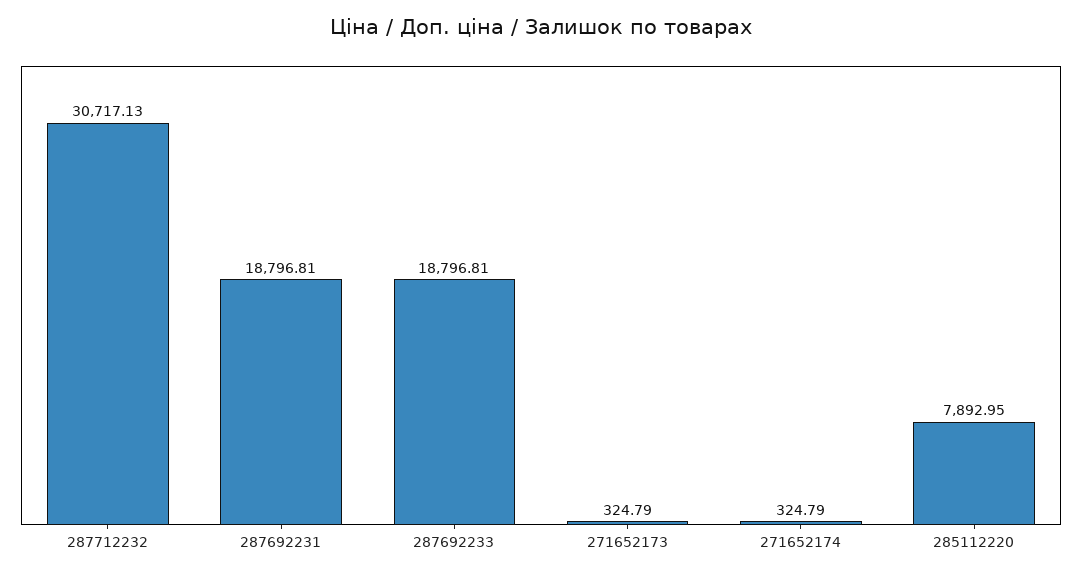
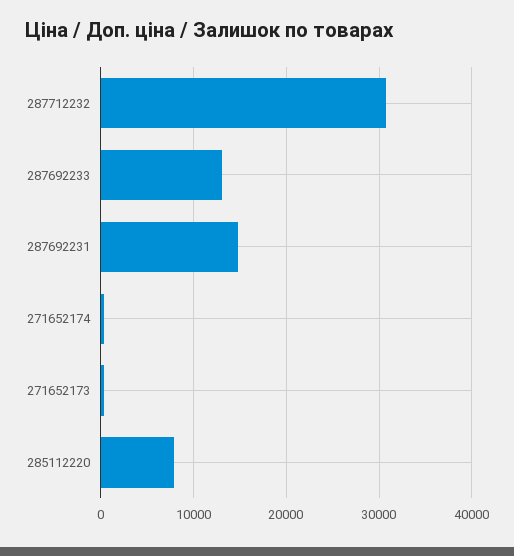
  {
    "287712232": 30717.13,
-   "287692231": 18796.81,
+   "287692231": 15000,
-   "287692233": 18796.81,
+   "287692233": 13000,
    "271652173": 324.79,
    "271652174": 324.79,
    "285112220": 7892.95
  }

